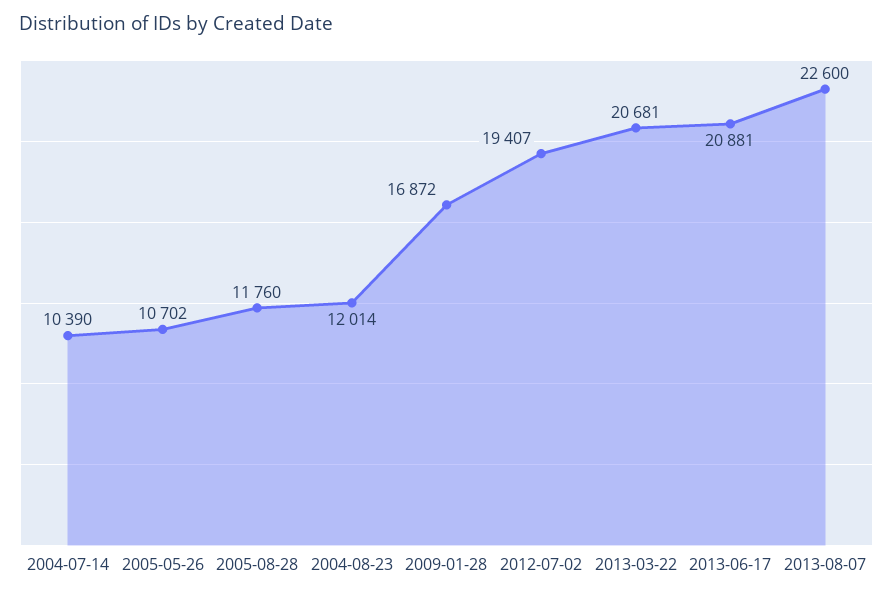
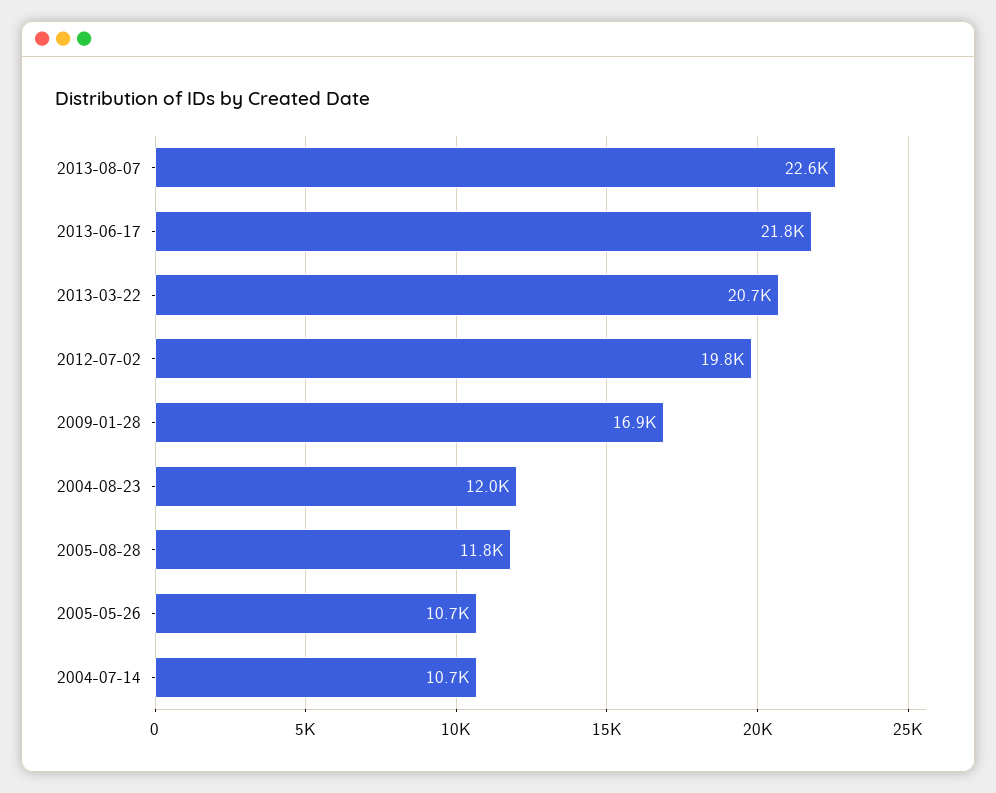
  {
-   "2004-07-14": 10390,
+   "2004-07-14": 10700,
    "2005-05-26": 10702,
    "2005-08-28": 11760,
    "2004-08-23": 12014,
    "2009-01-28": 16872,
-   "2012-07-02": 19407,
+   "2012-07-02": 19800,
    "2013-03-22": 20681,
-   "2013-06-17": 20881,
+   "2013-06-17": 21800,
    "2013-08-07": 22600
  }

